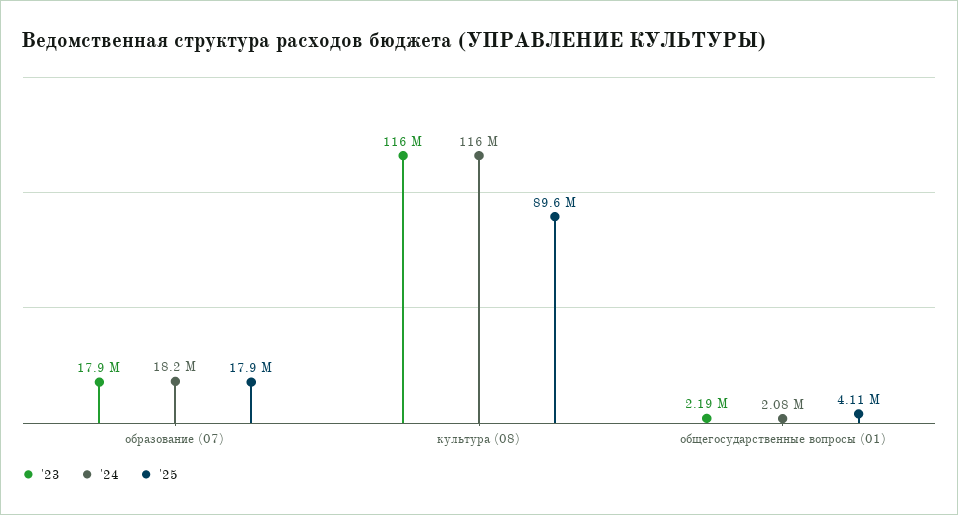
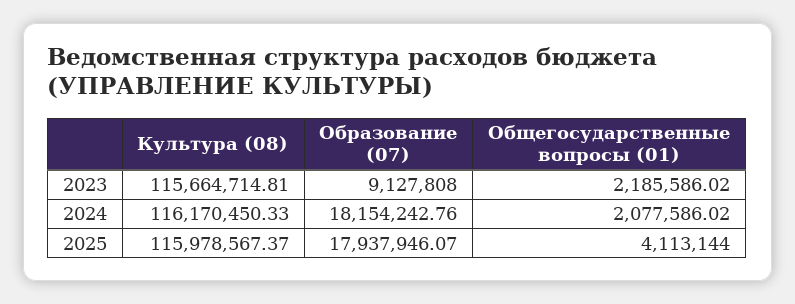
  {
    "'23": {
-     "образование (07)": 17900000,
+     "образование (07)": 9127808,
      "культура (08)": 115664714.81,
      "общегосударственные вопросы (01)": 2185586.02
    },
    "'24": {
      "образование (07)": 18154242.76,
      "культура (08)": 116170450.33,
      "общегосударственные вопросы (01)": 2077586.02
    },
    "'25": {
      "образование (07)": 17937946.07,
-     "культура (08)": 89600000,
+     "культура (08)": 115978567.37,
      "общегосударственные вопросы (01)": 4113144
    }
  }

